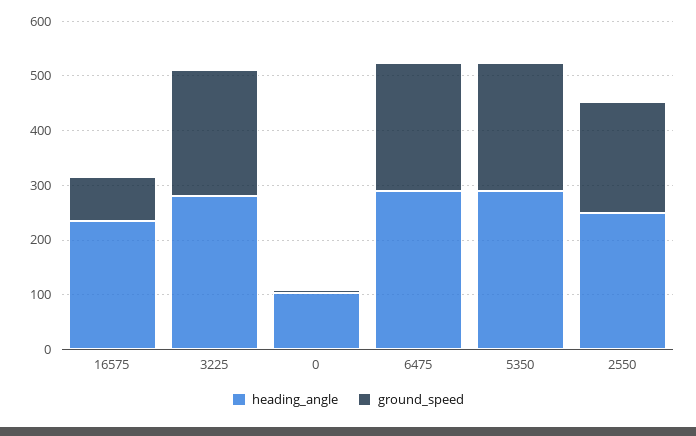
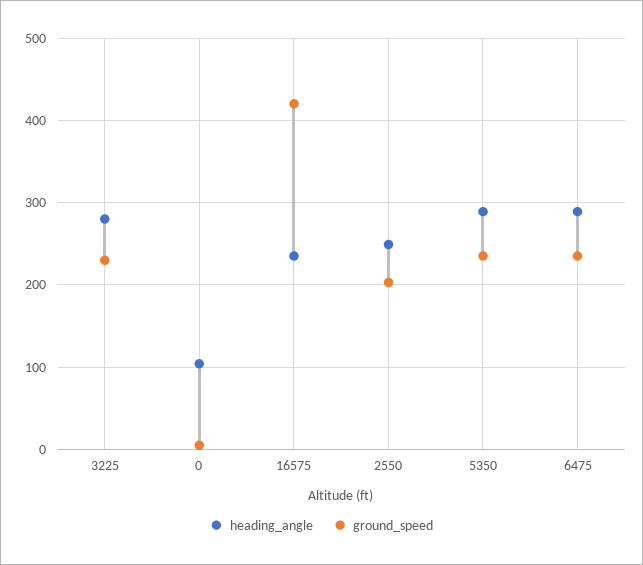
  {
    "heading_angle": {
      "16575": 240,
      "3225": 280,
      "0": 100,
      "6475": 290,
      "5350": 290,
      "2550": 250
    },
    "ground_speed": {
-     "16575": 80,
+     "16575": 420,
      "3225": 230,
      "0": 10,
      "6475": 240,
      "5350": 240,
      "2550": 200
    }
  }

